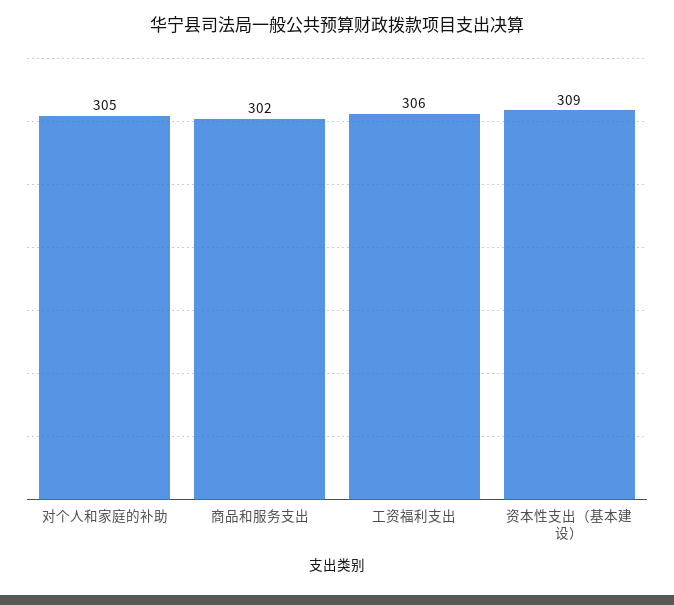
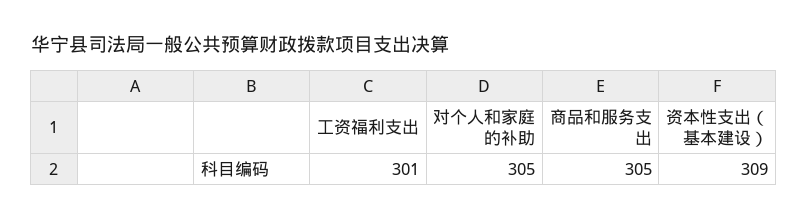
  {
    "对个人和家庭的补助": 305,
-   "商品和服务支出": 302,
+   "商品和服务支出": 305,
-   "工资福利支出": 306,
+   "工资福利支出": 301,
    "资本性支出（基本建设）": 309
  }

